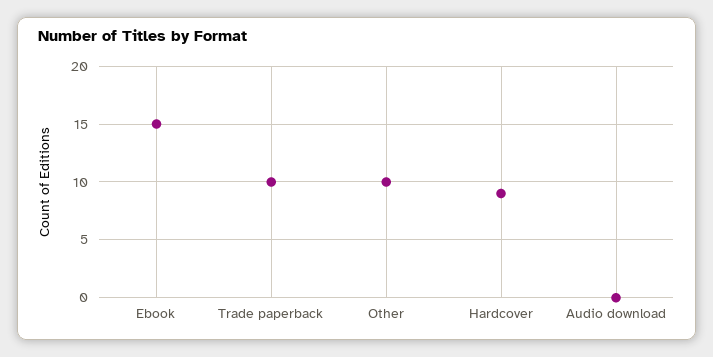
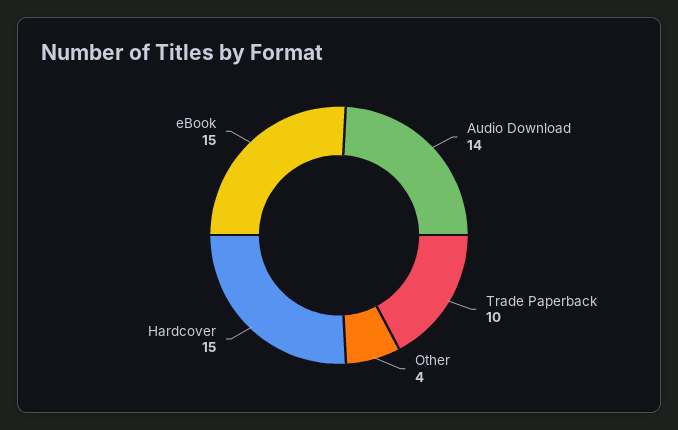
  {
    "Ebook": 15,
    "Trade paperback": 10,
-   "Other": 10,
+   "Other": 4,
-   "Hardcover": 9,
+   "Hardcover": 15,
-   "Audio download": 0
+   "Audio download": 14
  }

